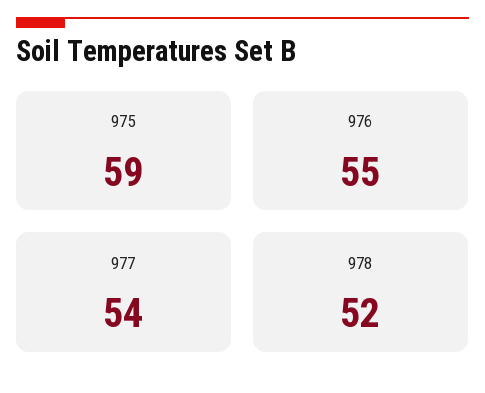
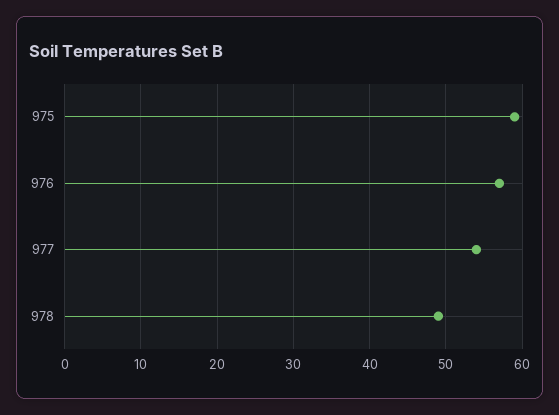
  {
    "975": 59,
-   "976": 55,
+   "976": 57,
    "977": 54,
-   "978": 52
+   "978": 49
  }

